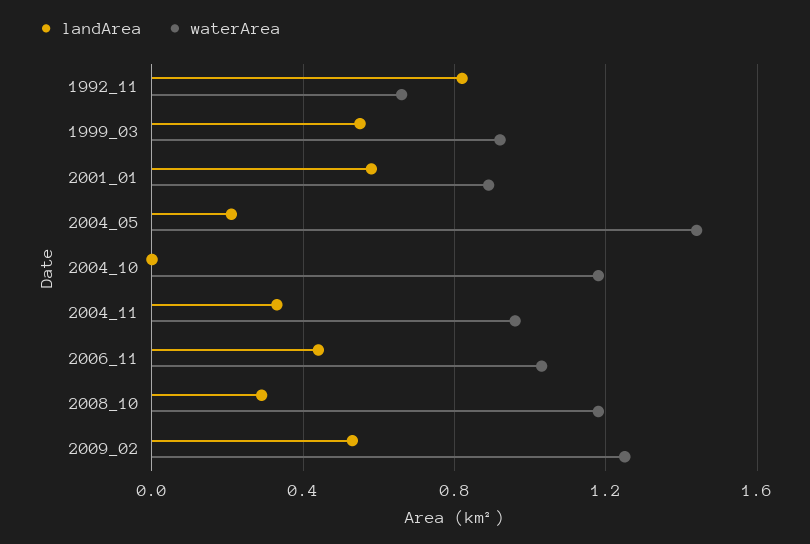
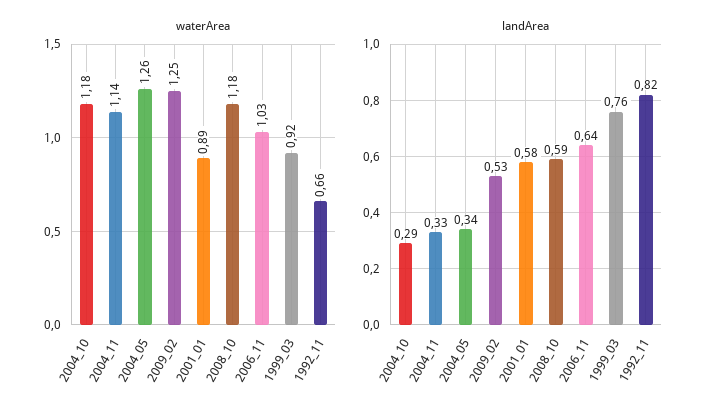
  {
    "landArea": {
      "1992_11": 0.82,
-     "1999_03": 0.55,
+     "1999_03": 0.76,
      "2001_01": 0.58,
-     "2004_05": 0.2,
+     "2004_05": 0.34,
-     "2004_10": 0,
+     "2004_10": 0.29,
      "2004_11": 0.33,
-     "2006_11": 0.45,
+     "2006_11": 0.64,
-     "2008_10": 0.3,
+     "2008_10": 0.59,
      "2009_02": 0.53
    },
    "waterArea": {
      "1992_11": 0.66,
      "1999_03": 0.92,
      "2001_01": 0.89,
-     "2004_05": 1.45,
+     "2004_05": 1.26,
      "2004_10": 1.18,
-     "2004_11": 0.95,
+     "2004_11": 1.14,
      "2006_11": 1.03,
      "2008_10": 1.18,
      "2009_02": 1.25
    }
  }

